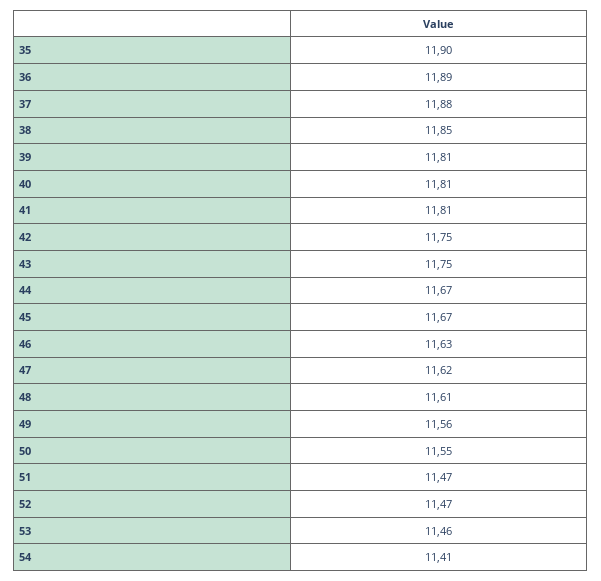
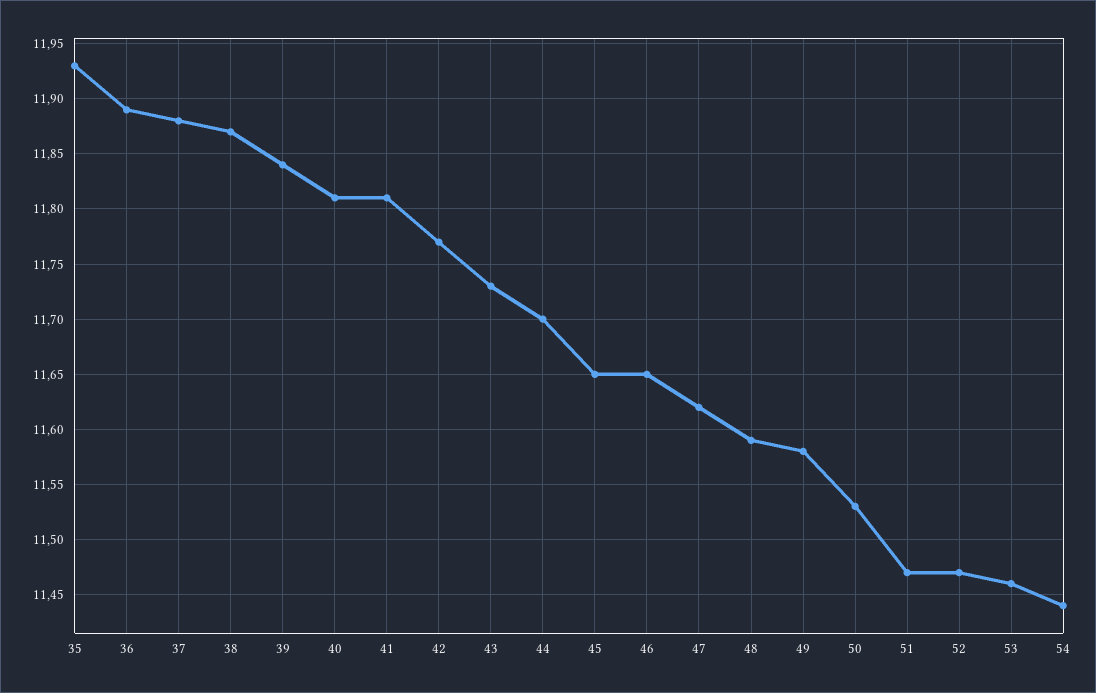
  {
-   "35": 11.9,
+   "35": 11.93,
    "36": 11.89,
    "37": 11.88,
-   "38": 11.85,
+   "38": 11.87,
-   "39": 11.81,
+   "39": 11.84,
    "40": 11.81,
    "41": 11.81,
-   "42": 11.75,
+   "42": 11.77,
-   "43": 11.75,
+   "43": 11.73,
-   "44": 11.67,
+   "44": 11.7,
-   "45": 11.67,
+   "45": 11.65,
-   "46": 11.63,
+   "46": 11.65,
    "47": 11.62,
-   "48": 11.61,
+   "48": 11.59,
-   "49": 11.56,
+   "49": 11.58,
-   "50": 11.55,
+   "50": 11.53,
    "51": 11.47,
    "52": 11.47,
    "53": 11.46,
-   "54": 11.41
+   "54": 11.44
  }

